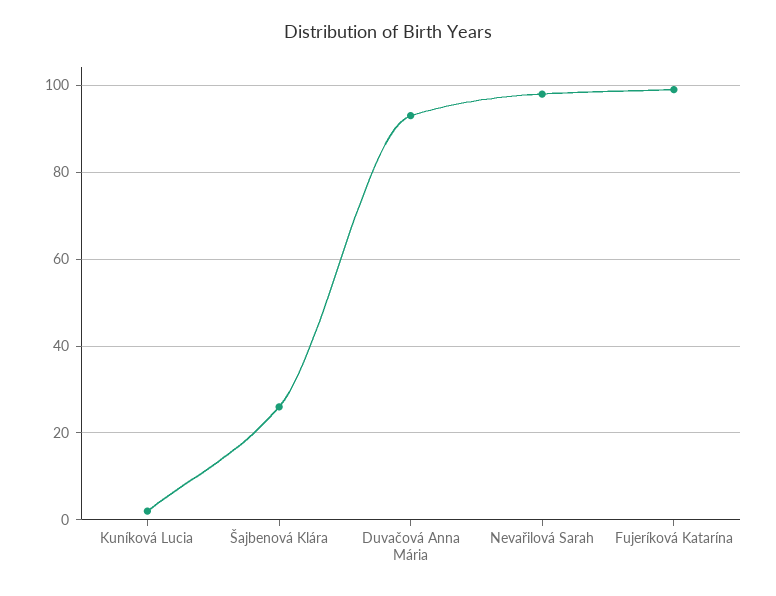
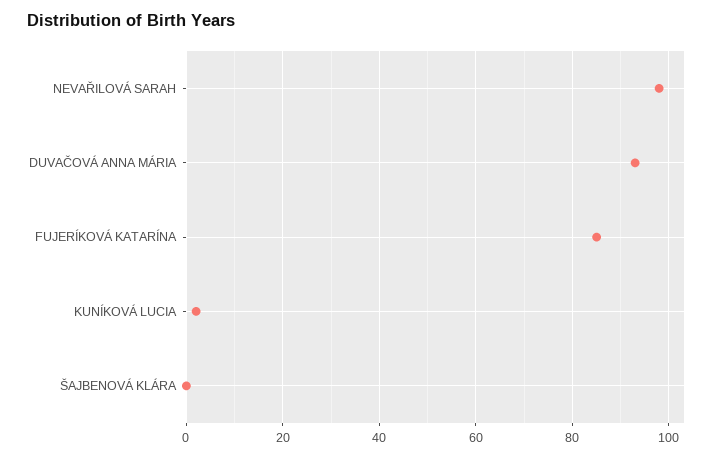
  {
    "Kuníková Lucia": 0,
-   "Šajbenová Klára": 25,
+   "Šajbenová Klára": 0,
    "Duvačová Anna Mária": 95,
    "Nevařilová Sarah": 100,
-   "Fujeríková Katarína": 100
+   "Fujeríková Katarína": 85
  }

